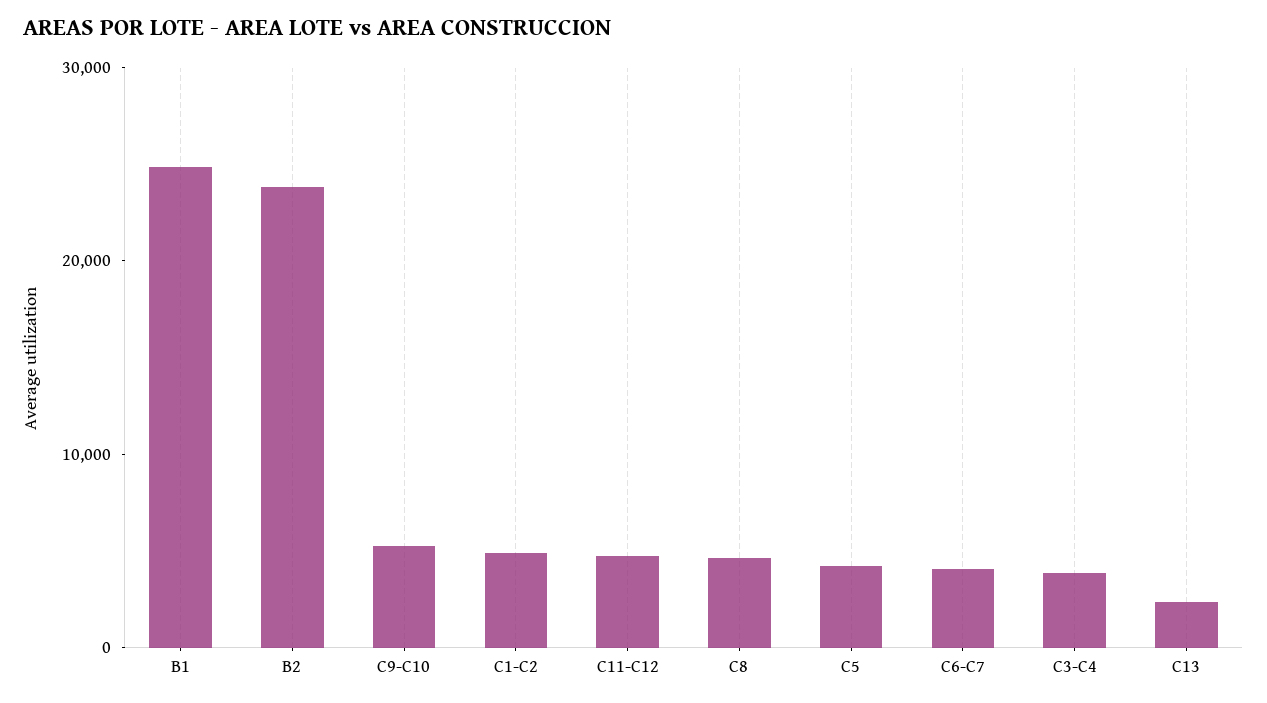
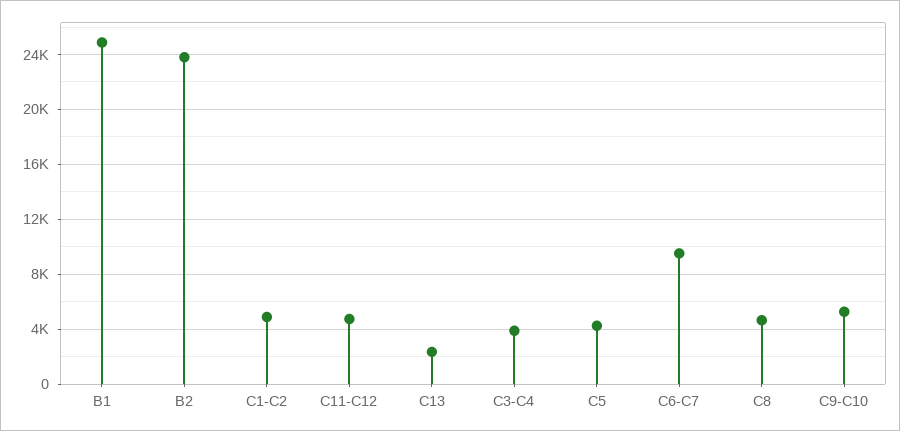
  {
    "B1": 25000,
    "B2": 24000,
    "C9-C10": 5500,
    "C1-C2": 5000,
    "C11-C12": 4500,
    "C8": 4500,
    "C5": 4000,
-   "C6-C7": 4000,
+   "C6-C7": 9500,
    "C3-C4": 4000,
    "C13": 2500
  }

